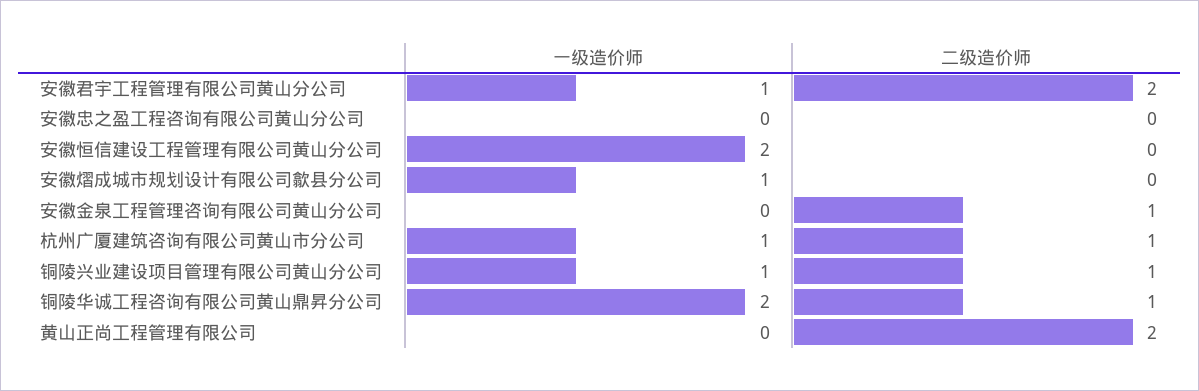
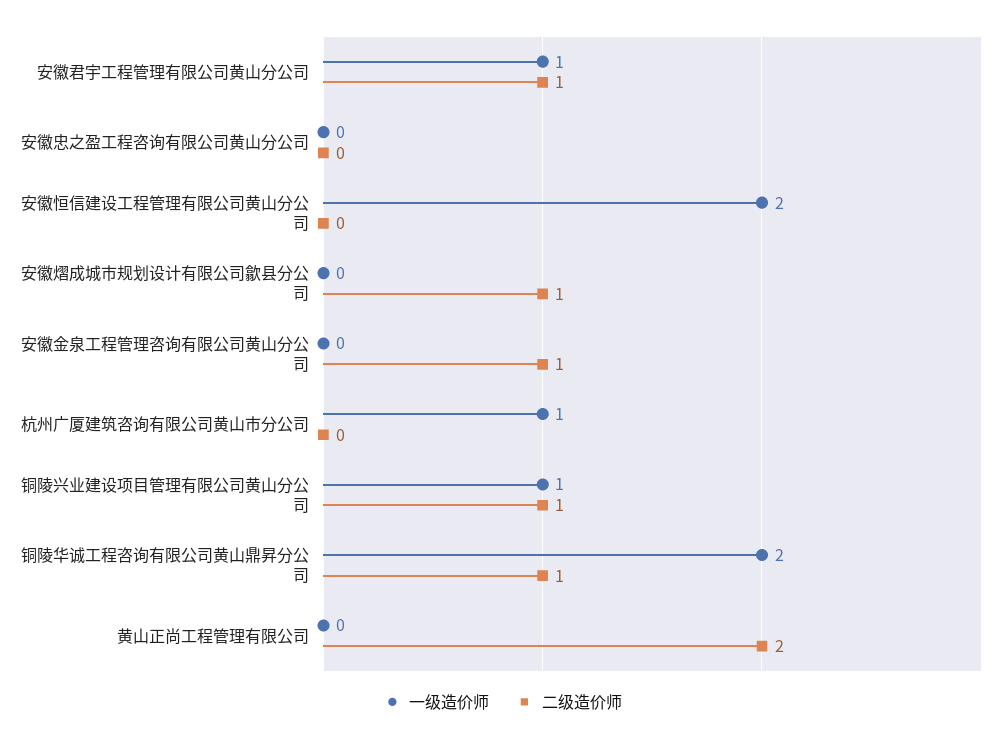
  {
    "一级造价师": {
      "安徽君宇工程管理有限公司黄山分公司": 1,
      "安徽忠之盈工程咨询有限公司黄山分公司": 0,
      "安徽恒信建设工程管理有限公司黄山分公司": 2,
-     "安徽熠成城市规划设计有限公司歙县分公司": 1,
+     "安徽熠成城市规划设计有限公司歙县分公司": 0,
      "安徽金泉工程管理咨询有限公司黄山分公司": 0,
      "杭州广厦建筑咨询有限公司黄山市分公司": 1,
      "铜陵兴业建设项目管理有限公司黄山分公司": 1,
      "铜陵华诚工程咨询有限公司黄山鼎昇分公司": 2,
      "黄山正尚工程管理有限公司": 0
    },
    "二级造价师": {
-     "安徽君宇工程管理有限公司黄山分公司": 2,
+     "安徽君宇工程管理有限公司黄山分公司": 1,
      "安徽忠之盈工程咨询有限公司黄山分公司": 0,
      "安徽恒信建设工程管理有限公司黄山分公司": 0,
-     "安徽熠成城市规划设计有限公司歙县分公司": 0,
+     "安徽熠成城市规划设计有限公司歙县分公司": 1,
      "安徽金泉工程管理咨询有限公司黄山分公司": 1,
-     "杭州广厦建筑咨询有限公司黄山市分公司": 1,
+     "杭州广厦建筑咨询有限公司黄山市分公司": 0,
      "铜陵兴业建设项目管理有限公司黄山分公司": 1,
      "铜陵华诚工程咨询有限公司黄山鼎昇分公司": 1,
      "黄山正尚工程管理有限公司": 2
    }
  }

